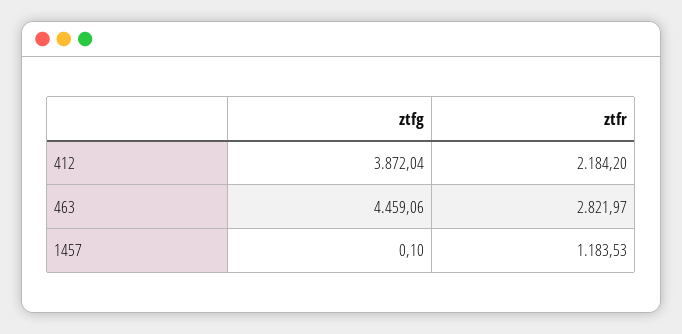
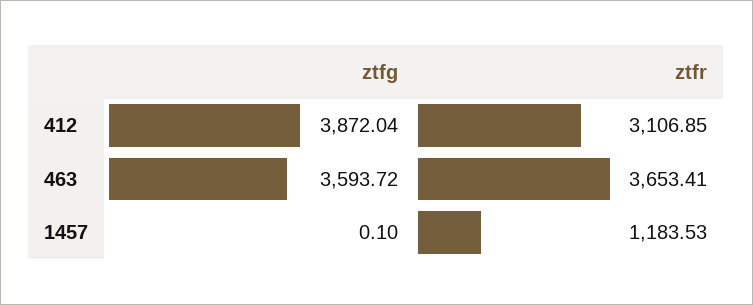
  {
    "ztfg": {
      "412": 3872.04,
-     "463": 4459.06,
+     "463": 3593.72,
      "1457": 0.1
    },
    "ztfr": {
-     "412": 2184.2,
+     "412": 3106.85,
-     "463": 2821.97,
+     "463": 3653.41,
      "1457": 1183.53
    }
  }

